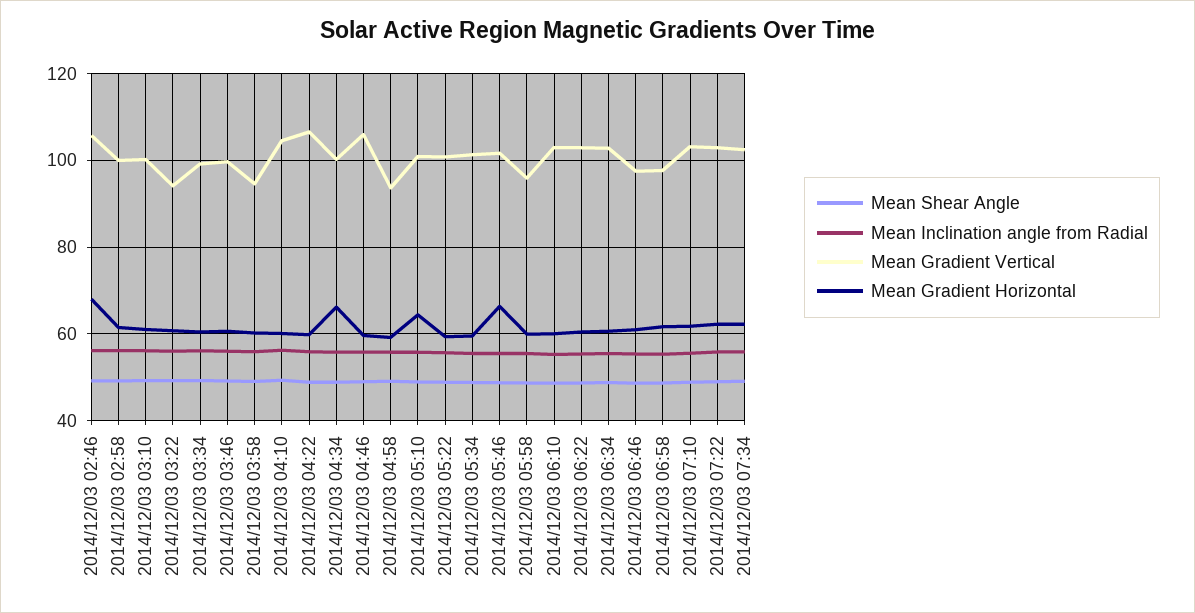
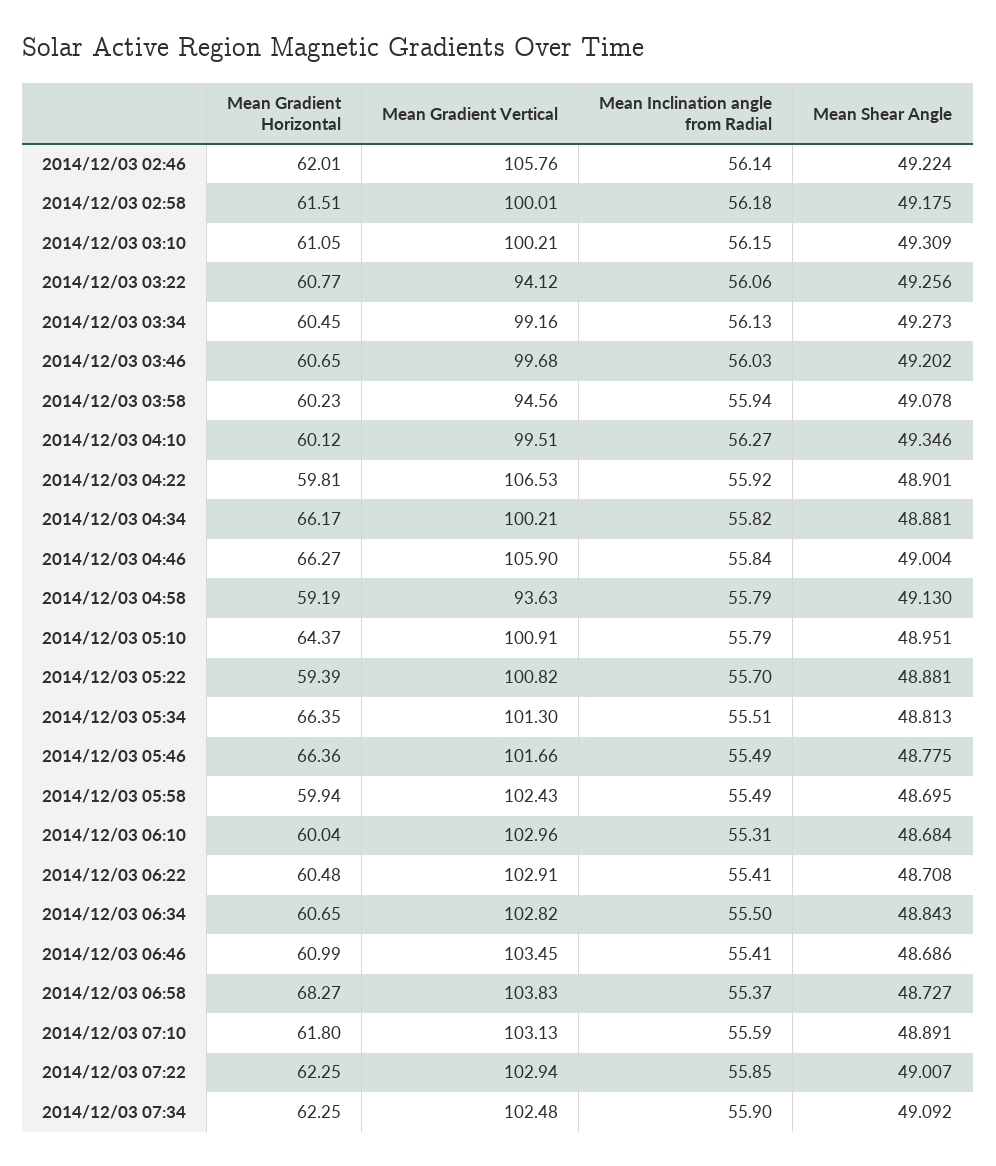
  {
    "Mean Shear Angle": {
      "2014/12/03 02:46": 49.224,
      "2014/12/03 02:58": 49.175,
      "2014/12/03 03:10": 49.309,
      "2014/12/03 03:22": 49.256,
      "2014/12/03 03:34": 49.273,
      "2014/12/03 03:46": 49.202,
      "2014/12/03 03:58": 49.078,
      "2014/12/03 04:10": 49.346,
      "2014/12/03 04:22": 48.901,
      "2014/12/03 04:34": 48.881,
      "2014/12/03 04:46": 49.004,
      "2014/12/03 04:58": 49.13,
      "2014/12/03 05:10": 48.951,
      "2014/12/03 05:22": 48.881,
      "2014/12/03 05:34": 48.813,
      "2014/12/03 05:46": 48.775,
      "2014/12/03 05:58": 48.695,
      "2014/12/03 06:10": 48.684,
      "2014/12/03 06:22": 48.708,
      "2014/12/03 06:34": 48.843,
      "2014/12/03 06:46": 48.686,
      "2014/12/03 06:58": 48.727,
      "2014/12/03 07:10": 48.891,
      "2014/12/03 07:22": 49.007,
      "2014/12/03 07:34": 49.092
    },
    "Mean Inclination angle from Radial": {
      "2014/12/03 02:46": 56.14,
      "2014/12/03 02:58": 56.18,
      "2014/12/03 03:10": 56.15,
      "2014/12/03 03:22": 56.06,
      "2014/12/03 03:34": 56.13,
      "2014/12/03 03:46": 56.03,
      "2014/12/03 03:58": 55.94,
      "2014/12/03 04:10": 56.27,
      "2014/12/03 04:22": 55.92,
      "2014/12/03 04:34": 55.82,
      "2014/12/03 04:46": 55.84,
      "2014/12/03 04:58": 55.79,
      "2014/12/03 05:10": 55.79,
      "2014/12/03 05:22": 55.7,
      "2014/12/03 05:34": 55.51,
      "2014/12/03 05:46": 55.49,
      "2014/12/03 05:58": 55.49,
      "2014/12/03 06:10": 55.31,
      "2014/12/03 06:22": 55.41,
      "2014/12/03 06:34": 55.5,
      "2014/12/03 06:46": 55.41,
      "2014/12/03 06:58": 55.37,
      "2014/12/03 07:10": 55.59,
      "2014/12/03 07:22": 55.85,
      "2014/12/03 07:34": 55.9
    },
    "Mean Gradient Vertical": {
      "2014/12/03 02:46": 105.76,
      "2014/12/03 02:58": 100.01,
      "2014/12/03 03:10": 100.21,
      "2014/12/03 03:22": 94.12,
      "2014/12/03 03:34": 99.16,
      "2014/12/03 03:46": 99.68,
      "2014/12/03 03:58": 94.56,
-     "2014/12/03 04:10": 104,
+     "2014/12/03 04:10": 99.51,
      "2014/12/03 04:22": 106.53,
      "2014/12/03 04:34": 100.21,
      "2014/12/03 04:46": 105.9,
      "2014/12/03 04:58": 93.63,
      "2014/12/03 05:10": 100.91,
      "2014/12/03 05:22": 100.82,
      "2014/12/03 05:34": 101.3,
      "2014/12/03 05:46": 101.66,
-     "2014/12/03 05:58": 96,
+     "2014/12/03 05:58": 102.43,
      "2014/12/03 06:10": 102.96,
      "2014/12/03 06:22": 102.91,
      "2014/12/03 06:34": 102.82,
-     "2014/12/03 06:46": 98,
+     "2014/12/03 06:46": 103.45,
-     "2014/12/03 06:58": 98,
+     "2014/12/03 06:58": 103.83,
      "2014/12/03 07:10": 103.13,
      "2014/12/03 07:22": 102.94,
      "2014/12/03 07:34": 102.48
    },
    "Mean Gradient Horizontal": {
-     "2014/12/03 02:46": 68,
+     "2014/12/03 02:46": 62.01,
      "2014/12/03 02:58": 61.51,
      "2014/12/03 03:10": 61.05,
      "2014/12/03 03:22": 60.77,
      "2014/12/03 03:34": 60.45,
      "2014/12/03 03:46": 60.65,
      "2014/12/03 03:58": 60.23,
      "2014/12/03 04:10": 60.12,
      "2014/12/03 04:22": 59.81,
      "2014/12/03 04:34": 66.17,
-     "2014/12/03 04:46": 60,
+     "2014/12/03 04:46": 66.27,
      "2014/12/03 04:58": 59.19,
      "2014/12/03 05:10": 64.37,
      "2014/12/03 05:22": 59.39,
-     "2014/12/03 05:34": 60,
+     "2014/12/03 05:34": 66.35,
      "2014/12/03 05:46": 66.36,
      "2014/12/03 05:58": 59.94,
      "2014/12/03 06:10": 60.04,
      "2014/12/03 06:22": 60.48,
      "2014/12/03 06:34": 60.65,
      "2014/12/03 06:46": 60.99,
-     "2014/12/03 06:58": 62,
+     "2014/12/03 06:58": 68.27,
      "2014/12/03 07:10": 61.8,
      "2014/12/03 07:22": 62.25,
      "2014/12/03 07:34": 62.25
    }
  }

